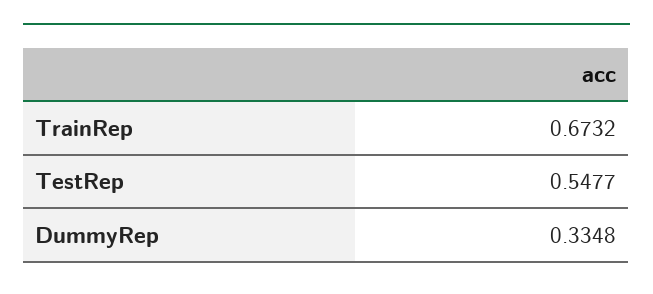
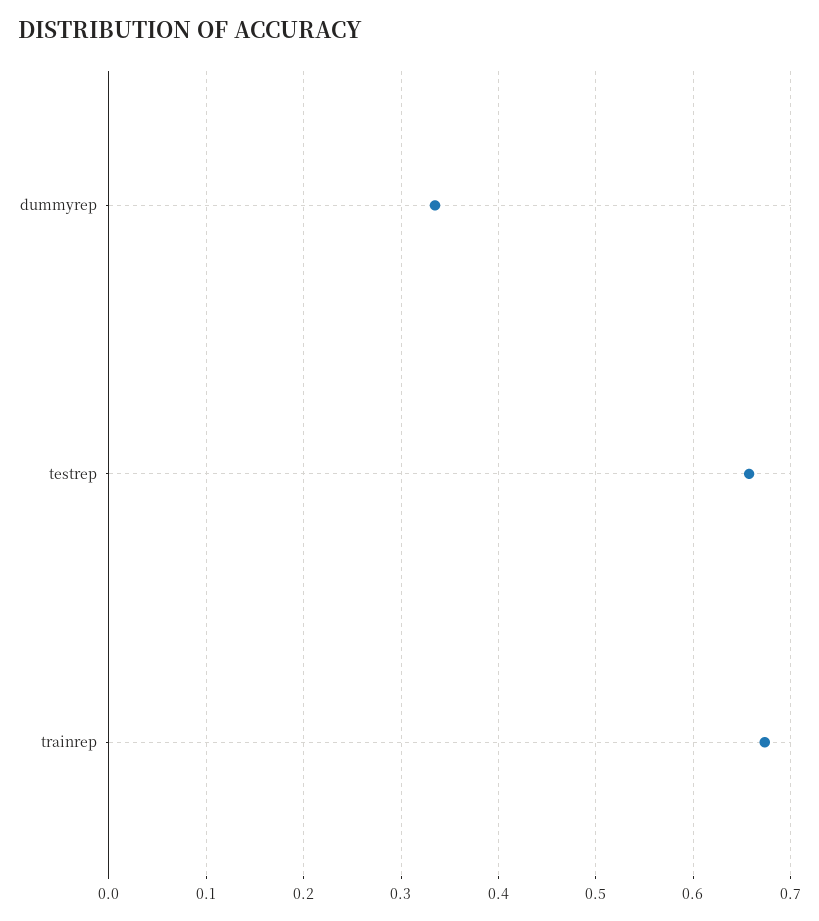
  {
    "TrainRep": 0.6732,
-   "TestRep": 0.5477,
+   "TestRep": 0.66,
    "DummyRep": 0.3348
  }

